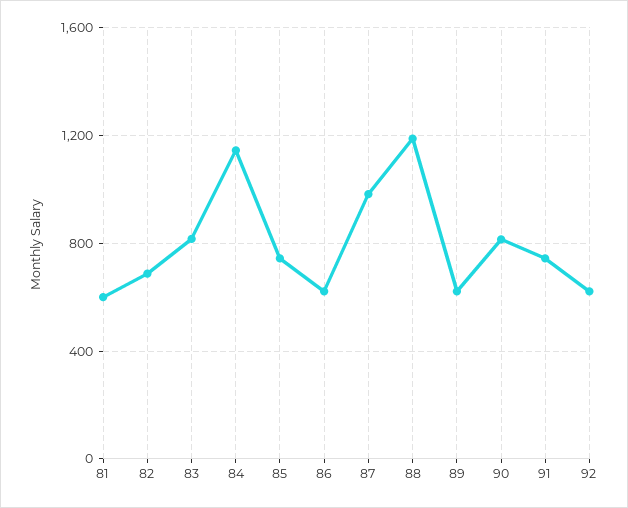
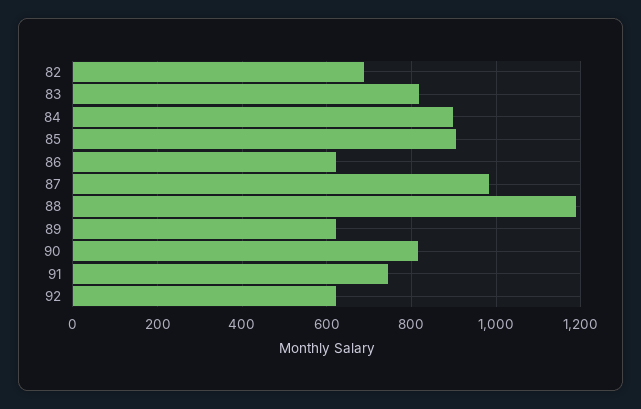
  {
-   "81": 600,
    "82": 680,
    "83": 820,
-   "84": 1150,
+   "84": 900,
-   "85": 750,
+   "85": 900,
    "86": 620,
    "87": 980,
    "88": 1180,
    "89": 620,
    "90": 820,
    "91": 740,
    "92": 620
  }

